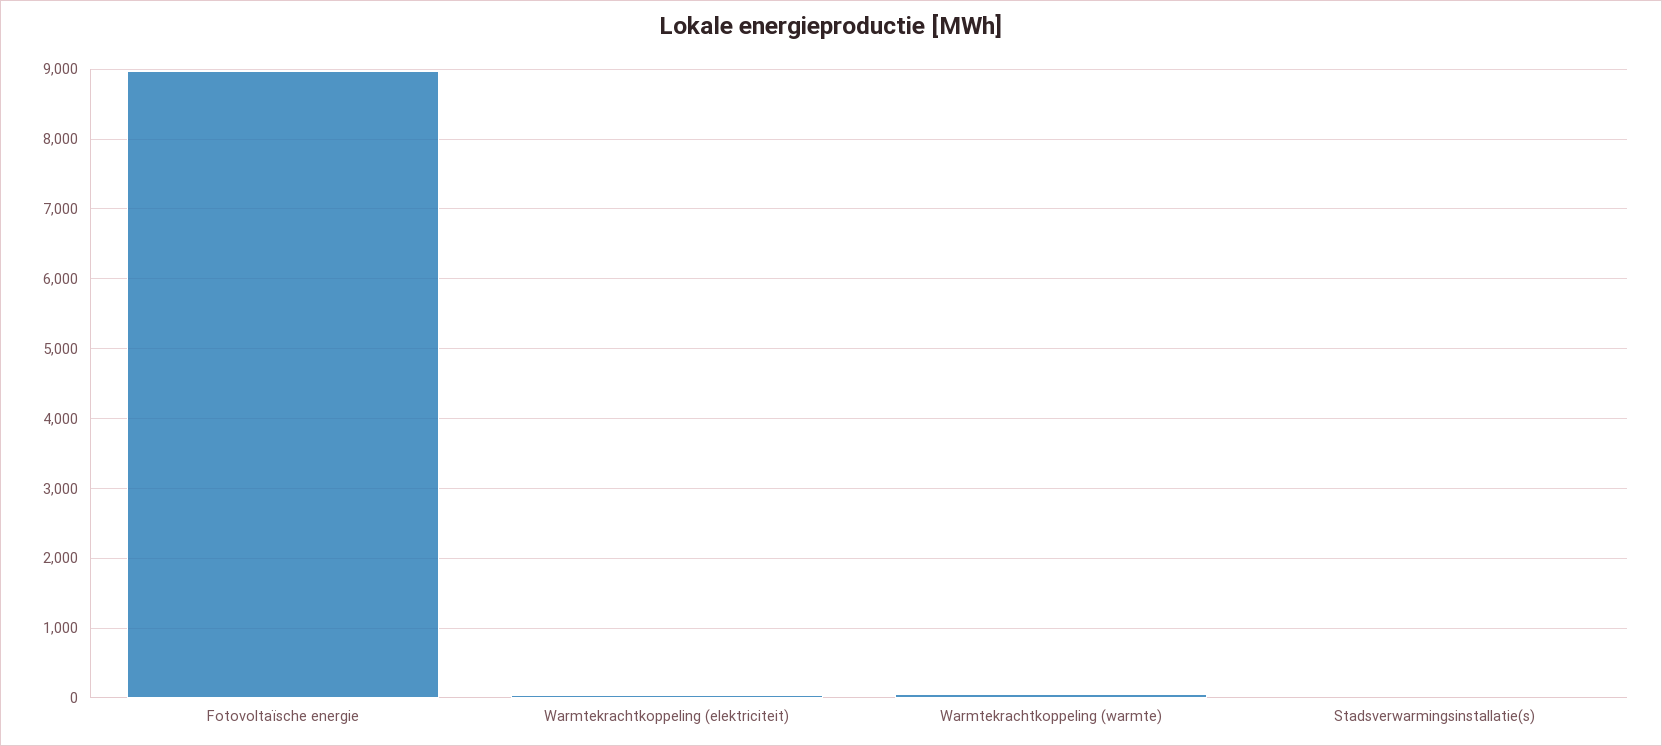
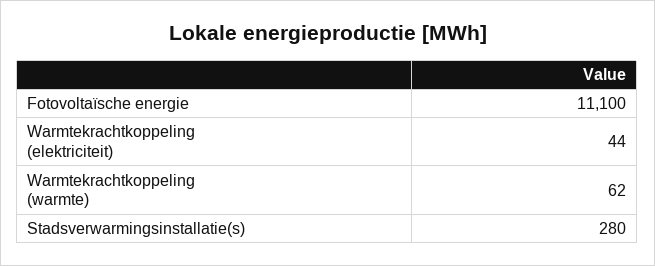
  {
-   "Fotovoltaïsche energie": 9000,
+   "Fotovoltaïsche energie": 11100,
    "Warmtekrachtkoppeling (elektriciteit)": 44,
    "Warmtekrachtkoppeling (warmte)": 62,
-   "Stadsverwarmingsinstallatie(s)": 0
+   "Stadsverwarmingsinstallatie(s)": 280
  }

